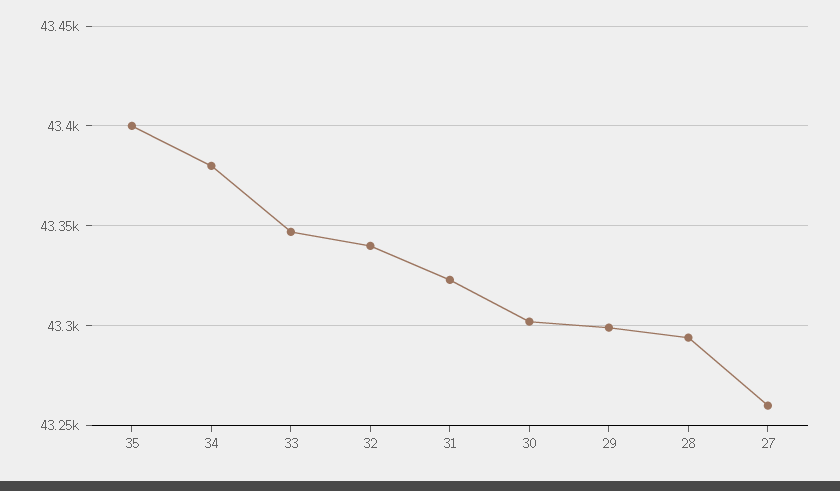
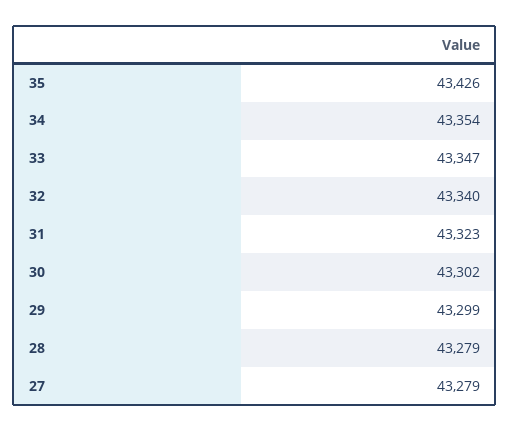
  {
-   "35": 43400,
+   "35": 43426,
-   "34": 43380,
+   "34": 43354,
    "33": 43347,
    "32": 43340,
    "31": 43323,
    "30": 43302,
    "29": 43299,
-   "28": 43295,
+   "28": 43279,
-   "27": 43260
+   "27": 43279
  }

